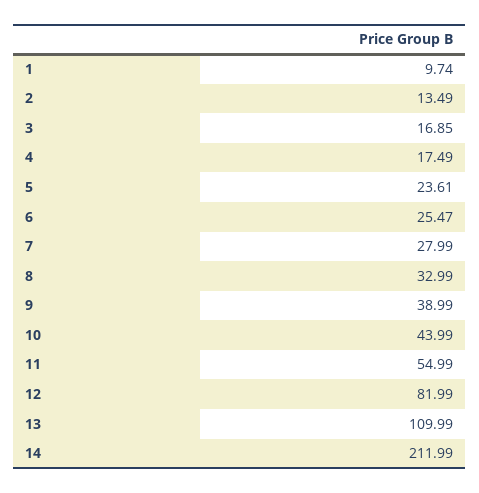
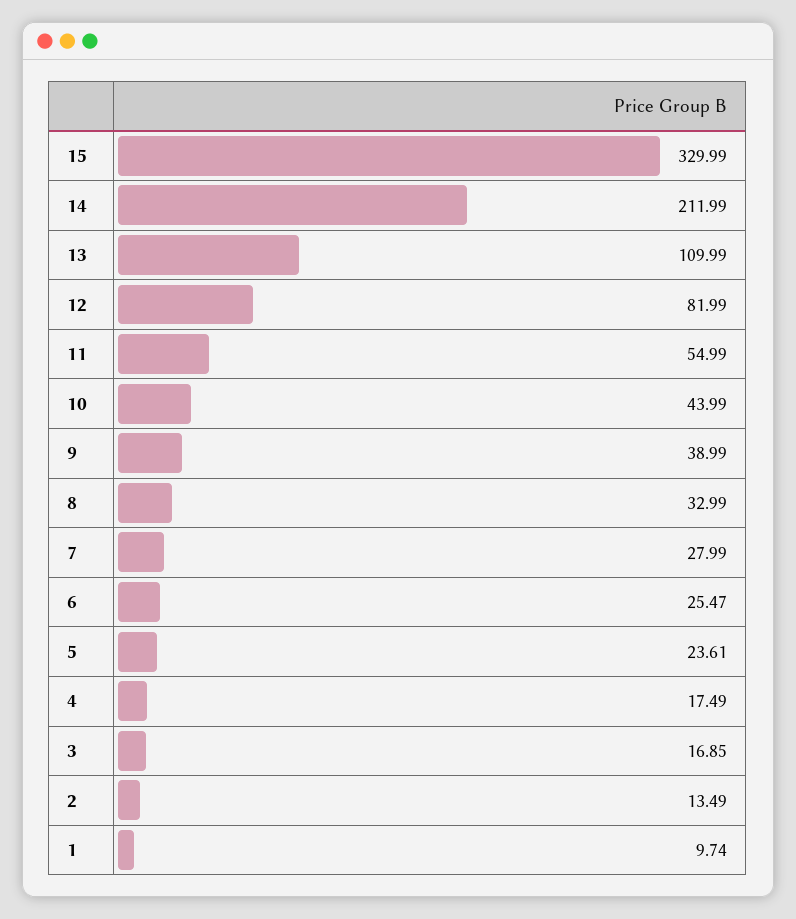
  {
    "1": 9.74,
    "2": 13.49,
    "3": 16.85,
    "4": 17.49,
    "5": 23.61,
    "6": 25.47,
    "7": 27.99,
    "8": 32.99,
    "9": 38.99,
    "10": 43.99,
    "11": 54.99,
    "12": 81.99,
    "13": 109.99,
-   "14": 211.99
+   "14": 211.99,
+   "15": 329.99
  }

